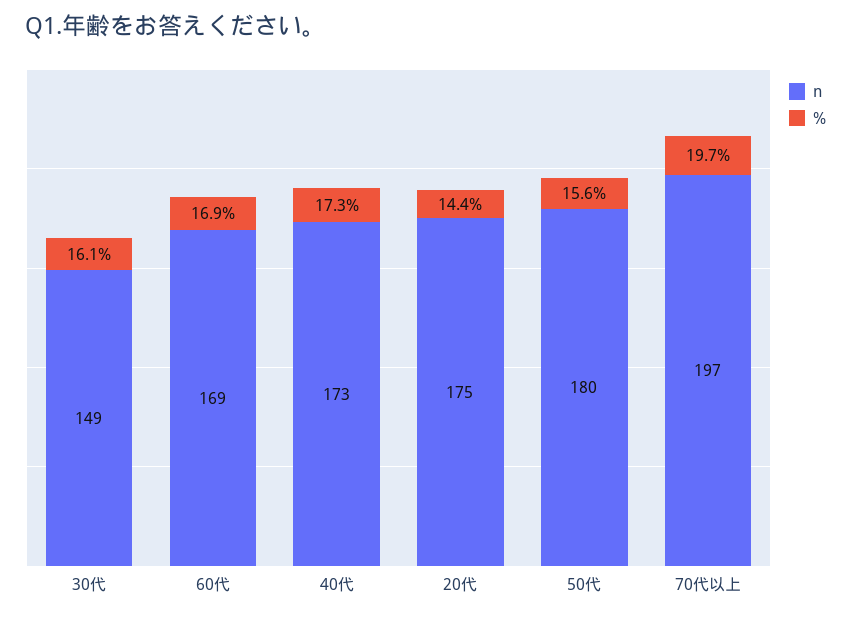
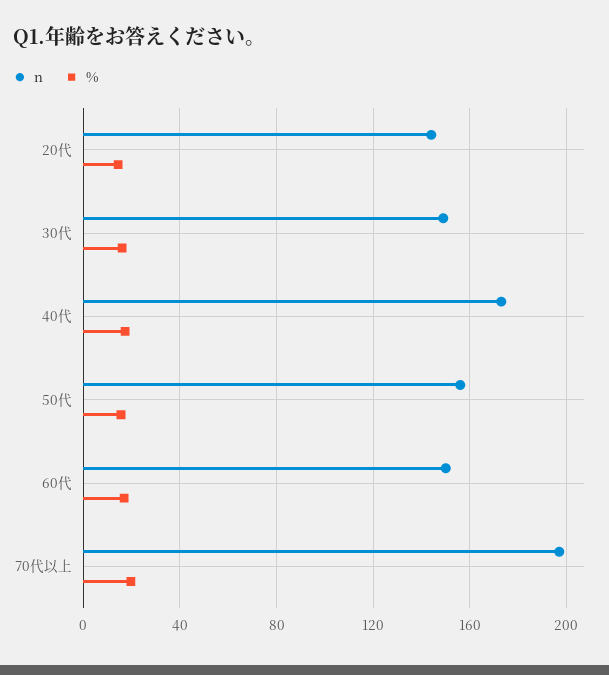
  {
    "n": {
      "30代": 149,
-     "60代": 169,
+     "60代": 150,
      "40代": 173,
-     "20代": 175,
+     "20代": 145,
-     "50代": 180,
+     "50代": 155,
      "70代以上": 197
    },
    "%": {
      "30代": 16.1,
      "60代": 16.9,
      "40代": 17.3,
      "20代": 14.4,
      "50代": 15.6,
      "70代以上": 19.7
    }
  }

